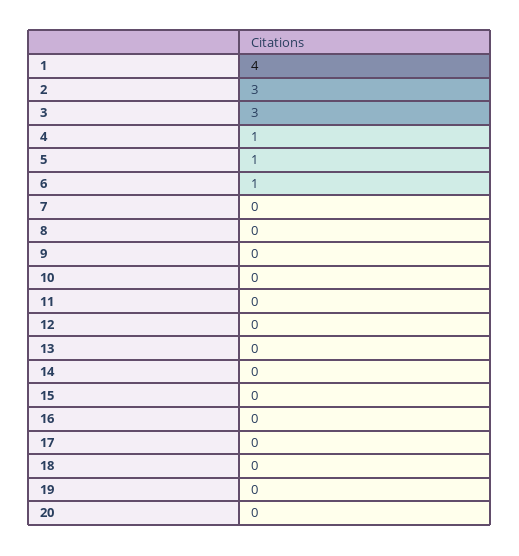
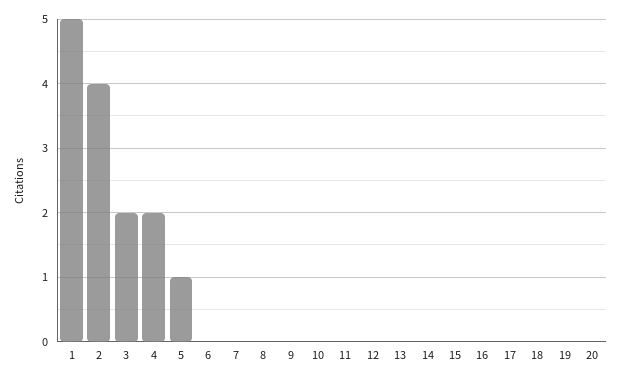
  {
-   "1": 4,
+   "1": 5,
-   "2": 3,
+   "2": 4,
-   "3": 3,
+   "3": 2,
-   "4": 1,
+   "4": 2,
    "5": 1,
-   "6": 1,
+   "6": 0,
    "7": 0,
    "8": 0,
    "9": 0,
    "10": 0,
    "11": 0,
    "12": 0,
    "13": 0,
    "14": 0,
    "15": 0,
    "16": 0,
    "17": 0,
    "18": 0,
    "19": 0,
    "20": 0
  }

